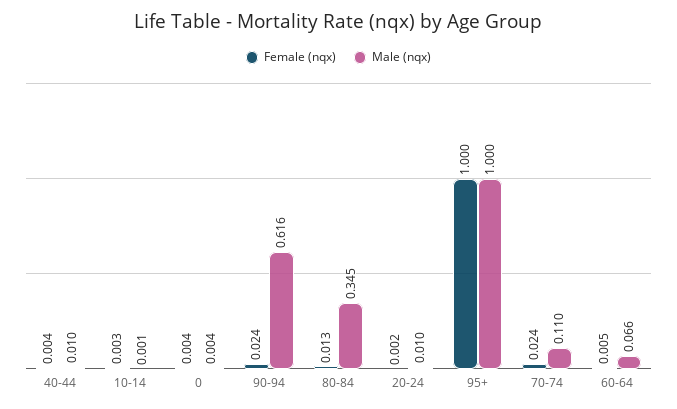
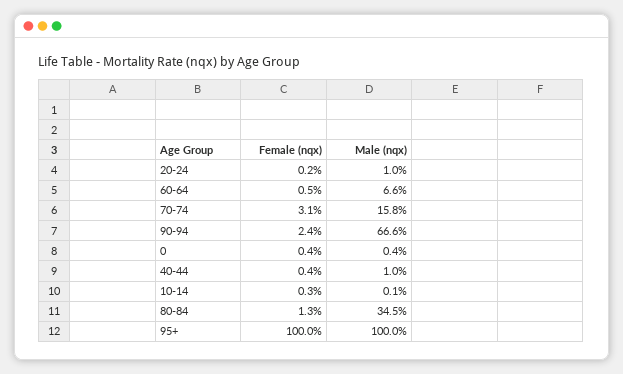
  {
    "Female (nqx)": {
      "40-44": 0.004,
      "10-14": 0.003,
      "0": 0.004,
      "90-94": 0.024,
      "80-84": 0.013,
      "20-24": 0.002,
      "95+": 1,
-     "70-74": 0.024,
+     "70-74": 0.031,
      "60-64": 0.005
    },
    "Male (nqx)": {
      "40-44": 0.01,
      "10-14": 0.001,
      "0": 0.004,
-     "90-94": 0.616,
+     "90-94": 0.666,
      "80-84": 0.345,
      "20-24": 0.01,
      "95+": 1,
-     "70-74": 0.11,
+     "70-74": 0.158,
      "60-64": 0.066
    }
  }

